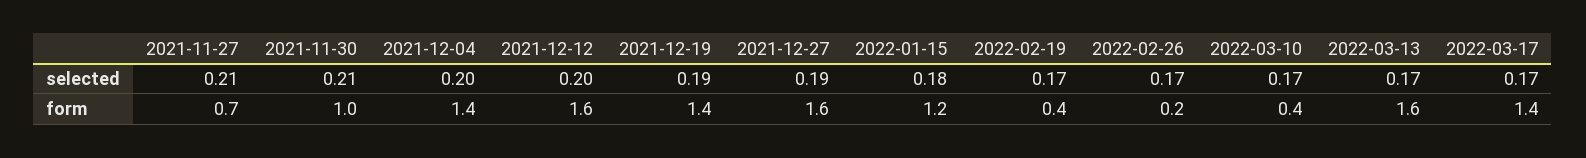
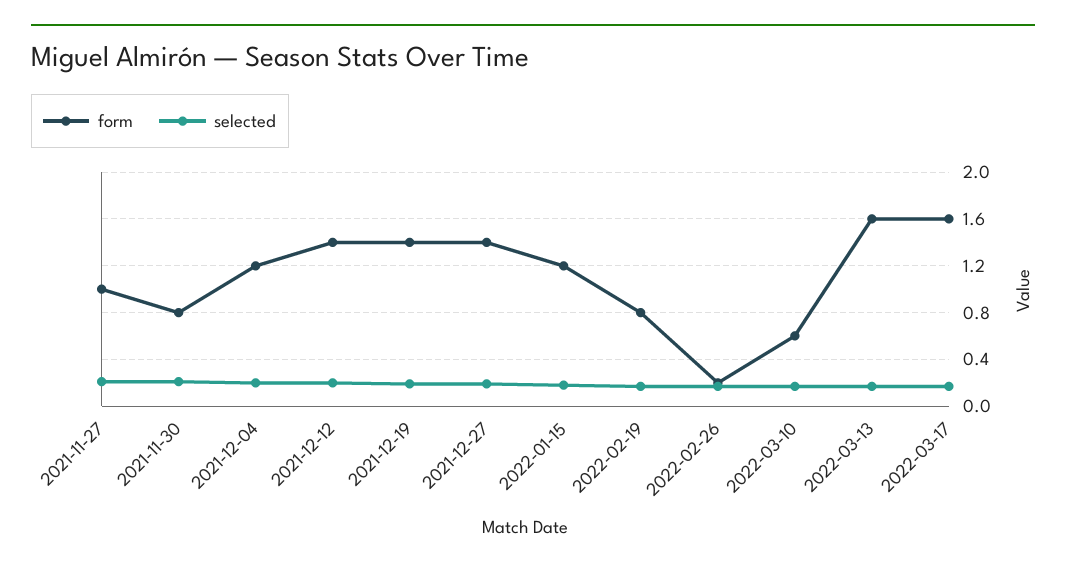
  {
    "selected": {
      "2021-11-27": 0.21,
      "2021-11-30": 0.21,
      "2021-12-04": 0.2,
      "2021-12-12": 0.2,
      "2021-12-19": 0.19,
      "2021-12-27": 0.19,
      "2022-01-15": 0.18,
      "2022-02-19": 0.17,
      "2022-02-26": 0.17,
      "2022-03-10": 0.17,
      "2022-03-13": 0.17,
      "2022-03-17": 0.17
    },
    "form": {
-     "2021-11-27": 0.7,
+     "2021-11-27": 1,
-     "2021-11-30": 1,
+     "2021-11-30": 0.8,
-     "2021-12-04": 1.4,
+     "2021-12-04": 1.2,
-     "2021-12-12": 1.6,
+     "2021-12-12": 1.4,
      "2021-12-19": 1.4,
-     "2021-12-27": 1.6,
+     "2021-12-27": 1.4,
      "2022-01-15": 1.2,
-     "2022-02-19": 0.4,
+     "2022-02-19": 0.8,
      "2022-02-26": 0.2,
-     "2022-03-10": 0.4,
+     "2022-03-10": 0.6,
      "2022-03-13": 1.6,
-     "2022-03-17": 1.4
+     "2022-03-17": 1.6
    }
  }

